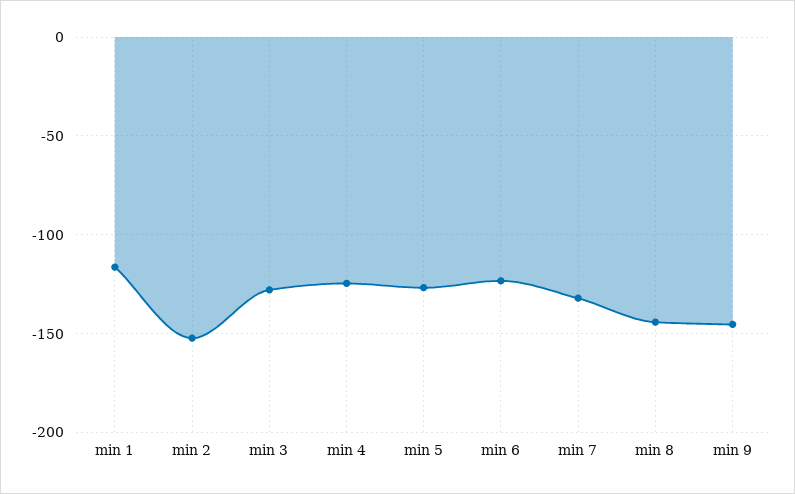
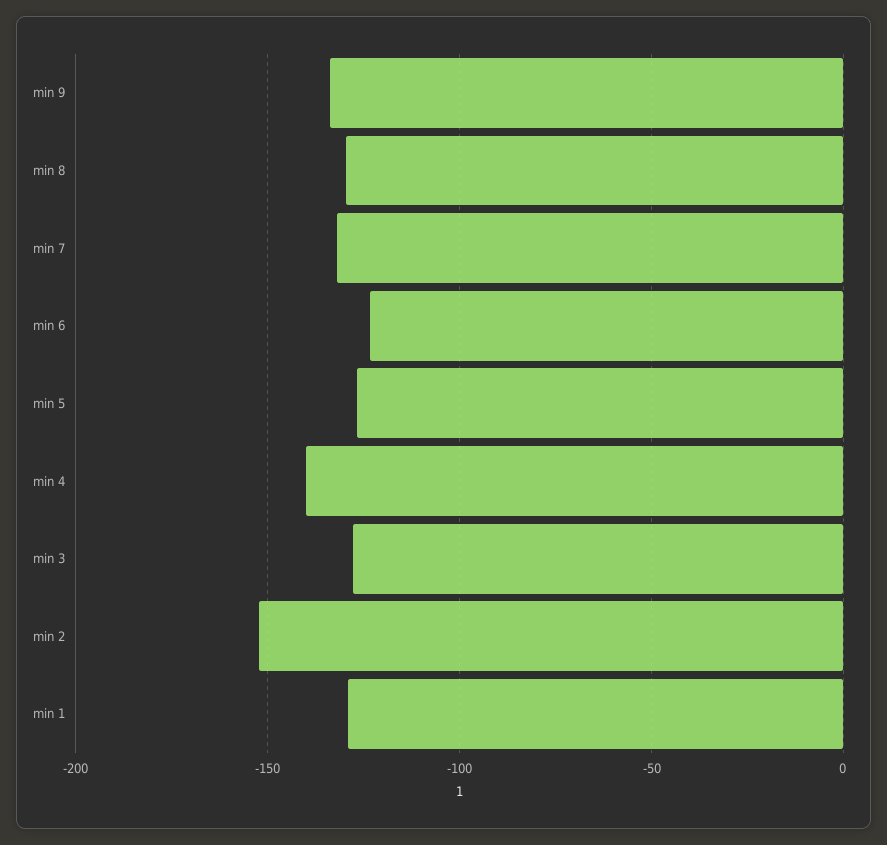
  {
-   "min 1": -115,
+   "min 1": -130,
    "min 2": -150,
    "min 3": -130,
-   "min 4": -125,
+   "min 4": -140,
    "min 5": -125,
    "min 6": -125,
    "min 7": -130,
-   "min 8": -145,
+   "min 8": -130,
-   "min 9": -145
+   "min 9": -135
  }

